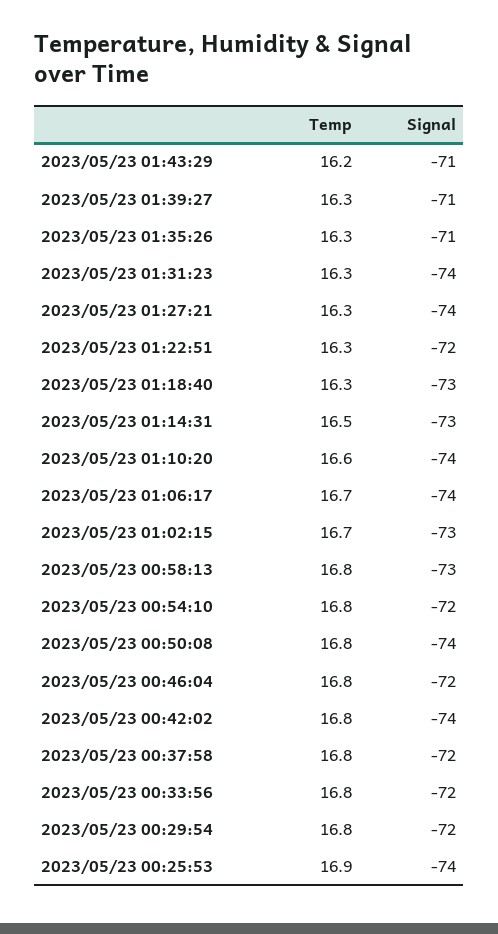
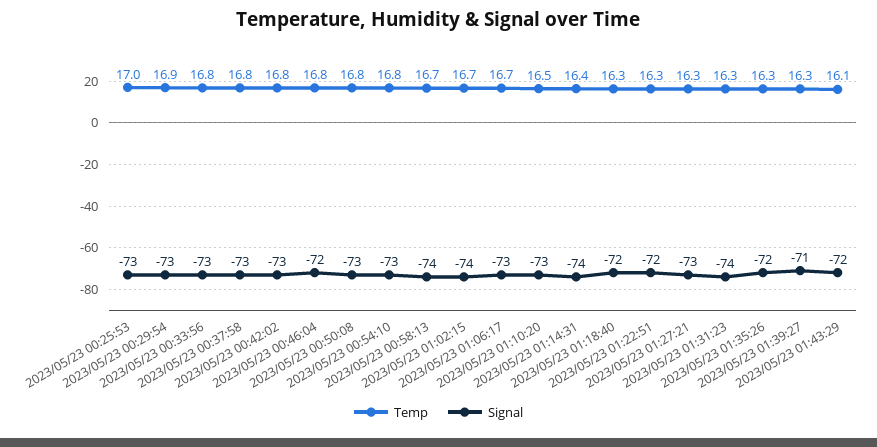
  {
    "Temp": {
-     "2023/05/23 01:43:29": 16.2,
+     "2023/05/23 01:43:29": 16.1,
      "2023/05/23 01:39:27": 16.3,
      "2023/05/23 01:35:26": 16.3,
      "2023/05/23 01:31:23": 16.3,
      "2023/05/23 01:27:21": 16.3,
      "2023/05/23 01:22:51": 16.3,
      "2023/05/23 01:18:40": 16.3,
-     "2023/05/23 01:14:31": 16.5,
+     "2023/05/23 01:14:31": 16.4,
-     "2023/05/23 01:10:20": 16.6,
+     "2023/05/23 01:10:20": 16.5,
      "2023/05/23 01:06:17": 16.7,
      "2023/05/23 01:02:15": 16.7,
-     "2023/05/23 00:58:13": 16.8,
+     "2023/05/23 00:58:13": 16.7,
      "2023/05/23 00:54:10": 16.8,
      "2023/05/23 00:50:08": 16.8,
      "2023/05/23 00:46:04": 16.8,
      "2023/05/23 00:42:02": 16.8,
      "2023/05/23 00:37:58": 16.8,
      "2023/05/23 00:33:56": 16.8,
-     "2023/05/23 00:29:54": 16.8,
+     "2023/05/23 00:29:54": 16.9,
-     "2023/05/23 00:25:53": 16.9
+     "2023/05/23 00:25:53": 17
    },
    "Signal": {
-     "2023/05/23 01:43:29": -71,
+     "2023/05/23 01:43:29": -72,
      "2023/05/23 01:39:27": -71,
-     "2023/05/23 01:35:26": -71,
+     "2023/05/23 01:35:26": -72,
      "2023/05/23 01:31:23": -74,
-     "2023/05/23 01:27:21": -74,
+     "2023/05/23 01:27:21": -73,
      "2023/05/23 01:22:51": -72,
-     "2023/05/23 01:18:40": -73,
+     "2023/05/23 01:18:40": -72,
-     "2023/05/23 01:14:31": -73,
+     "2023/05/23 01:14:31": -74,
-     "2023/05/23 01:10:20": -74,
+     "2023/05/23 01:10:20": -73,
-     "2023/05/23 01:06:17": -74,
+     "2023/05/23 01:06:17": -73,
-     "2023/05/23 01:02:15": -73,
+     "2023/05/23 01:02:15": -74,
-     "2023/05/23 00:58:13": -73,
+     "2023/05/23 00:58:13": -74,
-     "2023/05/23 00:54:10": -72,
+     "2023/05/23 00:54:10": -73,
-     "2023/05/23 00:50:08": -74,
+     "2023/05/23 00:50:08": -73,
      "2023/05/23 00:46:04": -72,
-     "2023/05/23 00:42:02": -74,
+     "2023/05/23 00:42:02": -73,
-     "2023/05/23 00:37:58": -72,
+     "2023/05/23 00:37:58": -73,
-     "2023/05/23 00:33:56": -72,
+     "2023/05/23 00:33:56": -73,
-     "2023/05/23 00:29:54": -72,
+     "2023/05/23 00:29:54": -73,
-     "2023/05/23 00:25:53": -74
+     "2023/05/23 00:25:53": -73
    }
  }

